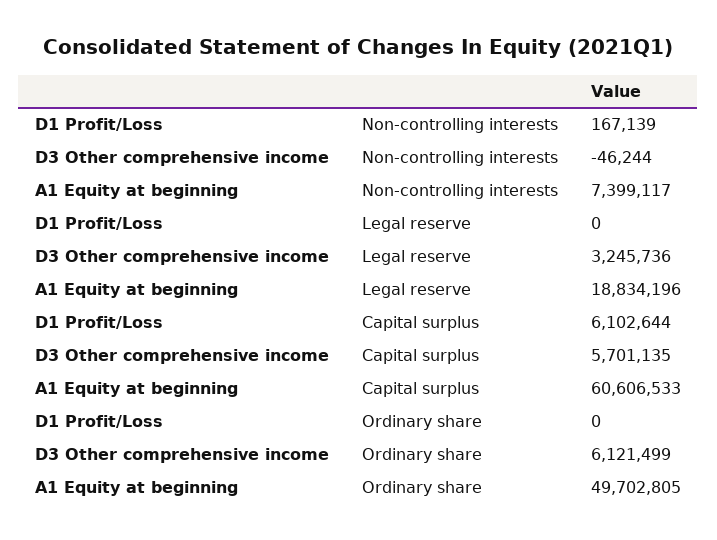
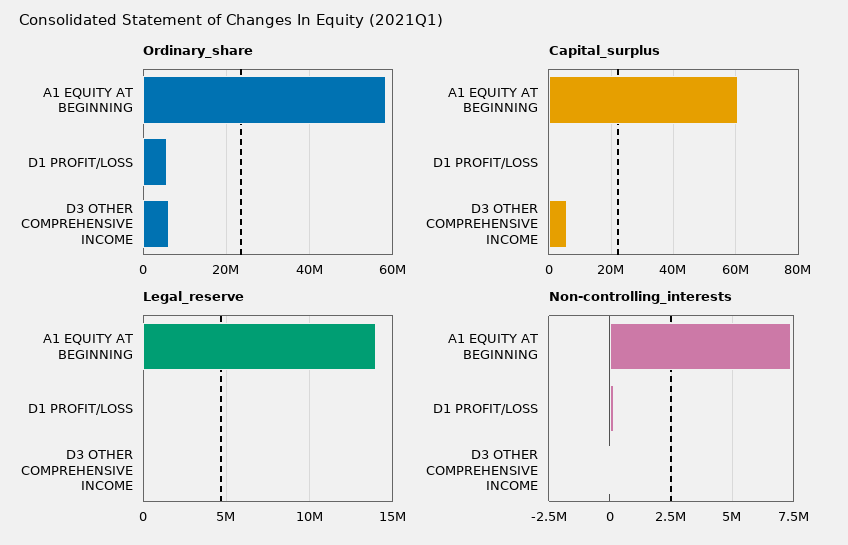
  {
    "Non-controlling interests": {
      "D1 Profit/Loss": 167139,
      "D3 Other comprehensive income": -46244,
      "A1 Equity at beginning": 7399117
    },
    "Legal reserve": {
      "D1 Profit/Loss": 0,
-     "D3 Other comprehensive income": 3245736,
+     "D3 Other comprehensive income": 0,
-     "A1 Equity at beginning": 18834196
+     "A1 Equity at beginning": 14000000
    },
    "Capital surplus": {
-     "D1 Profit/Loss": 6102644,
+     "D1 Profit/Loss": 0,
      "D3 Other comprehensive income": 5701135,
      "A1 Equity at beginning": 60606533
    },
    "Ordinary share": {
-     "D1 Profit/Loss": 0,
+     "D1 Profit/Loss": 6000000,
      "D3 Other comprehensive income": 6121499,
-     "A1 Equity at beginning": 49702805
+     "A1 Equity at beginning": 58000000
    }
  }

